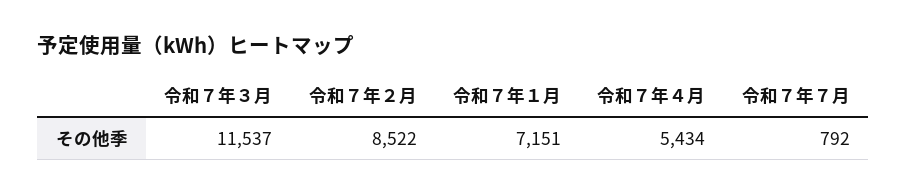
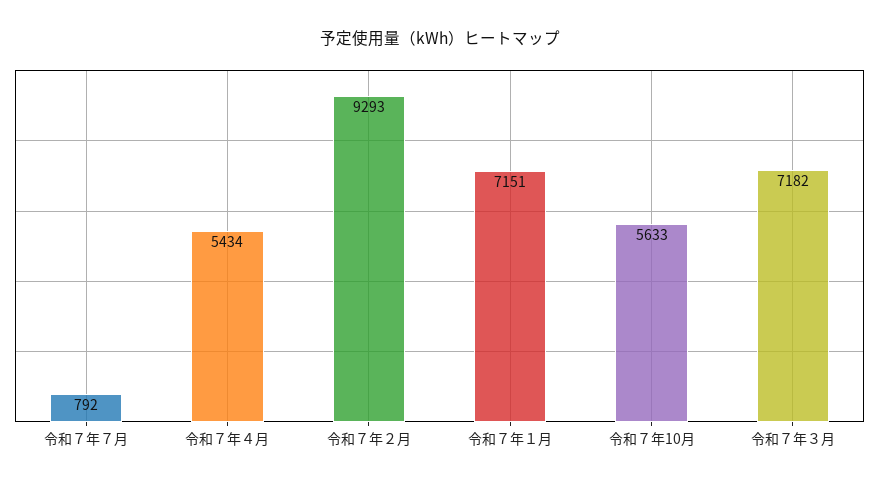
  {
-   "令和７年３月": 11537,
+   "令和７年３月": 7182,
-   "令和７年２月": 8522,
+   "令和７年２月": 9293,
    "令和７年１月": 7151,
    "令和７年４月": 5434,
-   "令和７年７月": 792
+   "令和７年７月": 792,
+   "令和７年10月": 5633
  }

